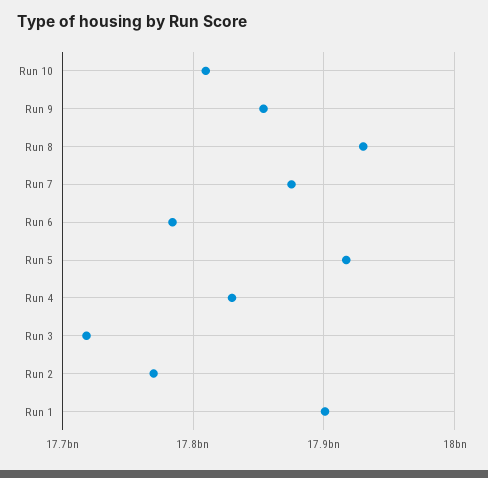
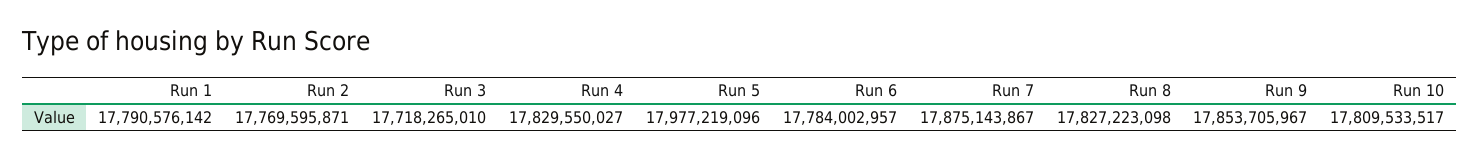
  {
    "Run 10": 17809533517,
    "Run 9": 17853705967,
-   "Run 8": 17930000000,
+   "Run 8": 17827223098,
    "Run 7": 17875143867,
    "Run 6": 17784002957,
-   "Run 5": 17920000000,
+   "Run 5": 17977219096,
    "Run 4": 17829550027,
    "Run 3": 17718265010,
    "Run 2": 17769595871,
-   "Run 1": 17900000000
+   "Run 1": 17790576142
  }

